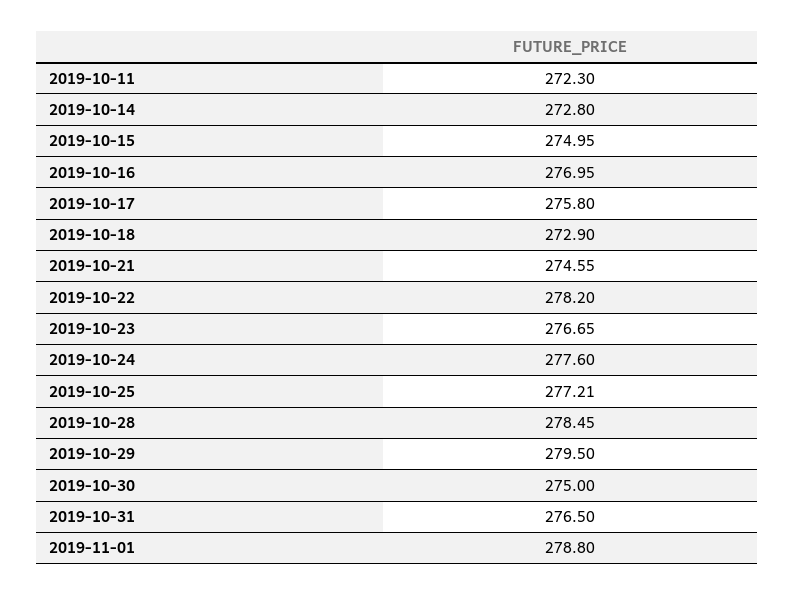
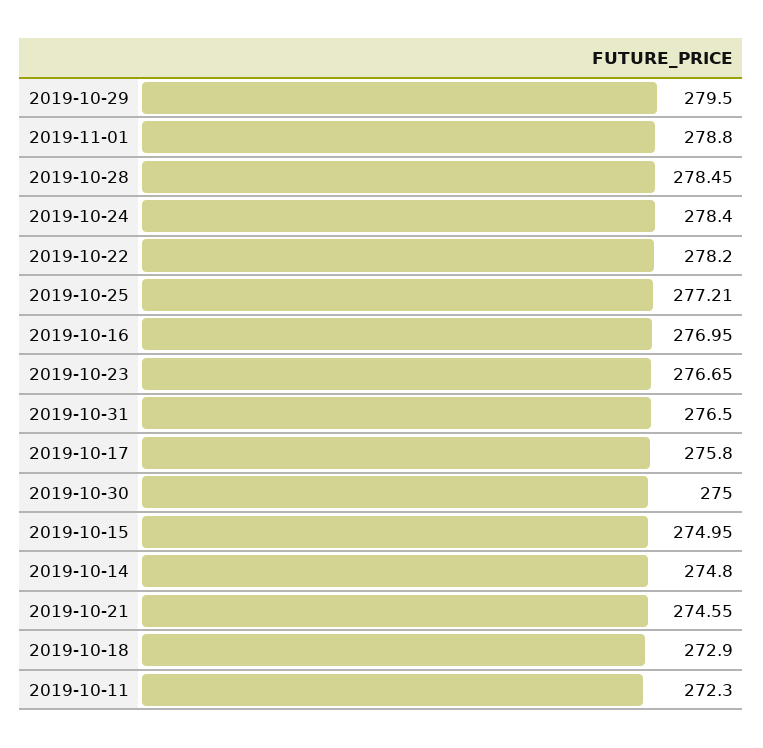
  {
    "2019-10-11": 272.3,
-   "2019-10-14": 272.8,
+   "2019-10-14": 274.8,
    "2019-10-15": 274.95,
    "2019-10-16": 276.95,
    "2019-10-17": 275.8,
    "2019-10-18": 272.9,
    "2019-10-21": 274.55,
    "2019-10-22": 278.2,
    "2019-10-23": 276.65,
-   "2019-10-24": 277.6,
+   "2019-10-24": 278.4,
    "2019-10-25": 277.21,
    "2019-10-28": 278.45,
    "2019-10-29": 279.5,
    "2019-10-30": 275,
    "2019-10-31": 276.5,
    "2019-11-01": 278.8
  }

